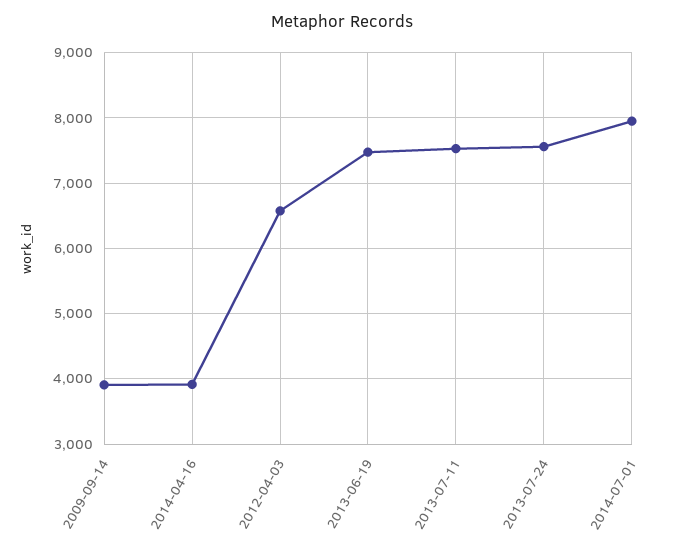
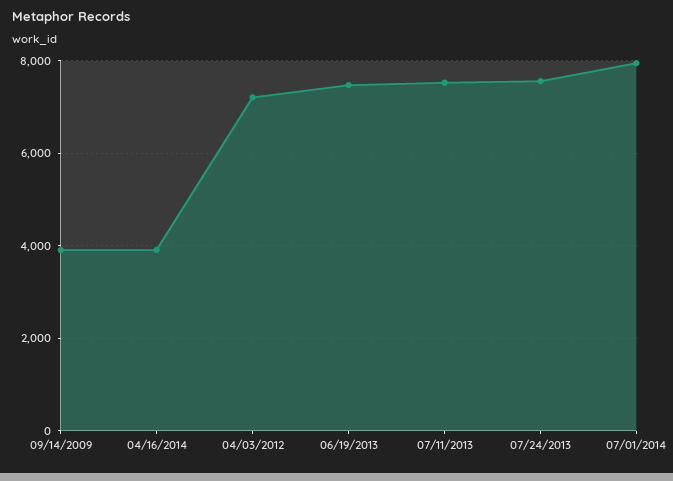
  {
    "2009-09-14": 3900,
    "2014-04-16": 3900,
-   "2012-04-03": 6600,
+   "2012-04-03": 7200,
    "2013-06-19": 7500,
    "2013-07-11": 7500,
    "2013-07-24": 7600,
    "2014-07-01": 8000
  }

